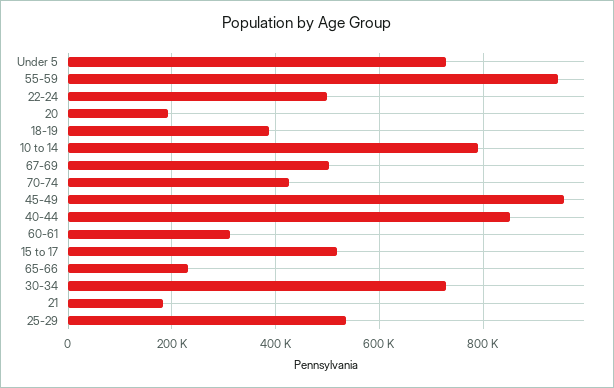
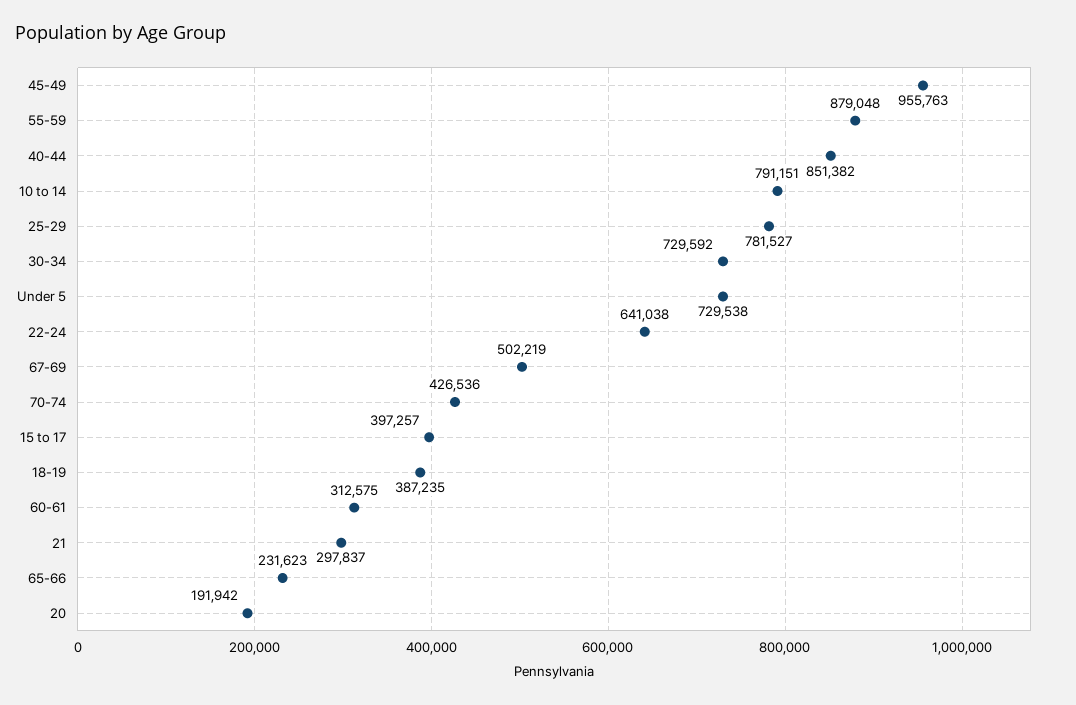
  {
    "Under 5": 729538,
-   "55-59": 940000,
+   "55-59": 879048,
-   "22-24": 500000,
+   "22-24": 641038,
    "20": 191942,
    "18-19": 387235,
    "10 to 14": 791151,
    "67-69": 502219,
    "70-74": 426536,
    "45-49": 955763,
    "40-44": 851382,
    "60-61": 312575,
-   "15 to 17": 520000,
+   "15 to 17": 397257,
    "65-66": 231623,
    "30-34": 729592,
-   "21": 180000,
+   "21": 297837,
-   "25-29": 540000
+   "25-29": 781527
  }

